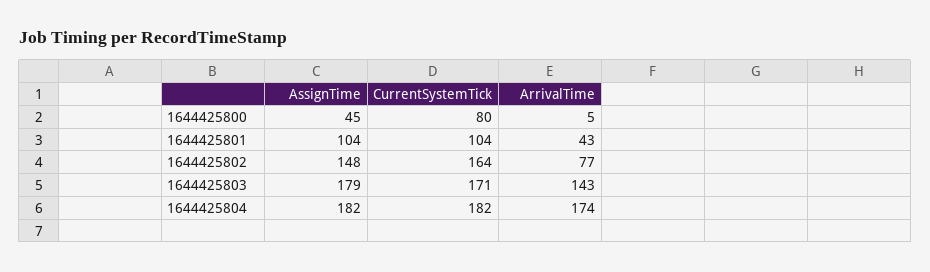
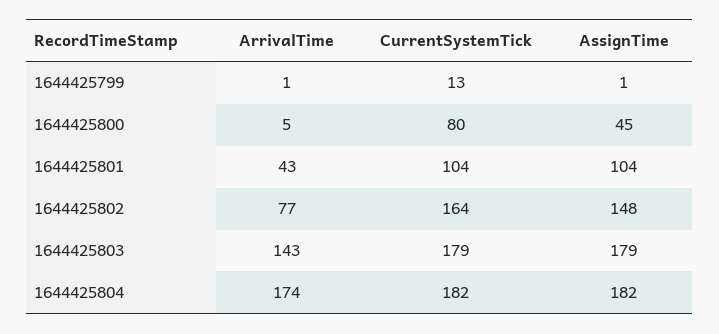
  {
    "AssignTime": {
      "1644425800": 45,
      "1644425801": 104,
      "1644425802": 148,
      "1644425803": 179,
-     "1644425804": 182
+     "1644425804": 182,
+     "1644425799": 1
    },
    "CurrentSystemTick": {
      "1644425800": 80,
      "1644425801": 104,
      "1644425802": 164,
-     "1644425803": 171,
+     "1644425803": 179,
-     "1644425804": 182
+     "1644425804": 182,
+     "1644425799": 13
    },
    "ArrivalTime": {
      "1644425800": 5,
      "1644425801": 43,
      "1644425802": 77,
      "1644425803": 143,
-     "1644425804": 174
+     "1644425804": 174,
+     "1644425799": 1
    }
  }

